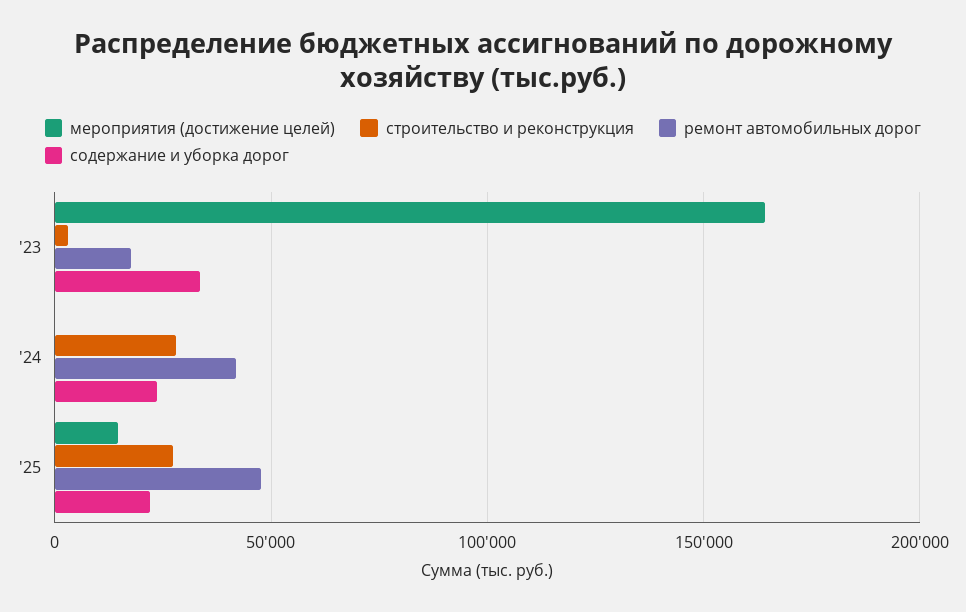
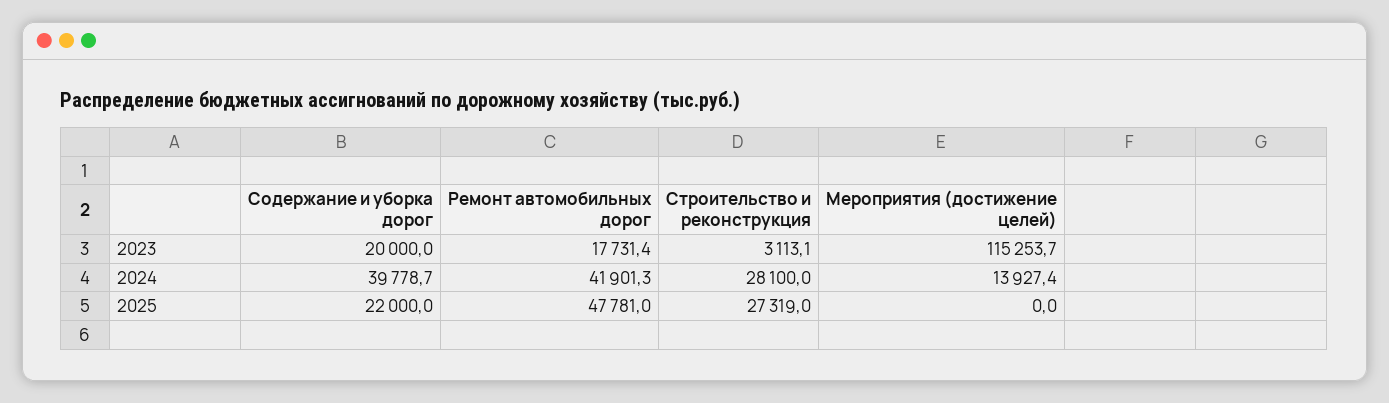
  {
    "мероприятия (достижение целей)": {
-     "'23": 165000,
+     "'23": 115253.7,
-     "'24": 0,
+     "'24": 13927.4,
-     "'25": 15000
+     "'25": 0
    },
    "строительство и реконструкция": {
      "'23": 3113.1,
      "'24": 28100,
      "'25": 27319
    },
    "ремонт автомобильных дорог": {
      "'23": 17731.4,
      "'24": 41901.3,
      "'25": 47781
    },
    "содержание и уборка дорог": {
-     "'23": 35000,
+     "'23": 20000,
-     "'24": 25000,
+     "'24": 39778.7,
      "'25": 22000
    }
  }

